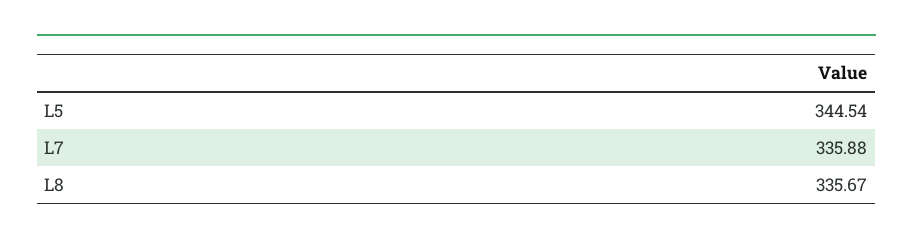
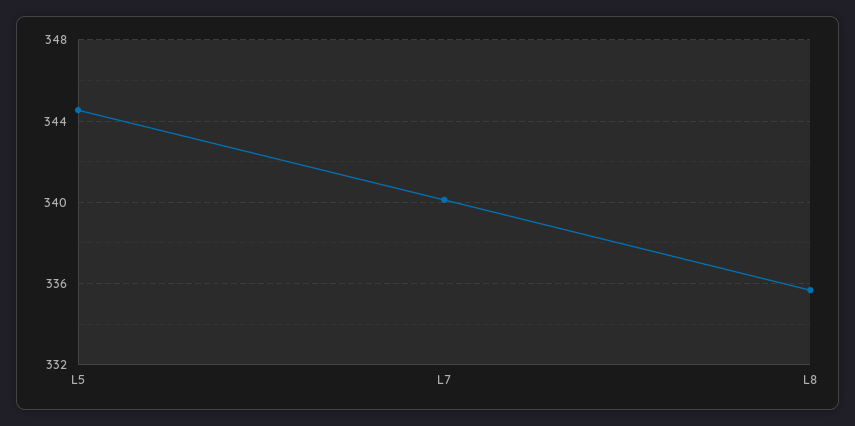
  {
    "L5": 344.54,
-   "L7": 335.88,
+   "L7": 340,
    "L8": 335.67
  }

